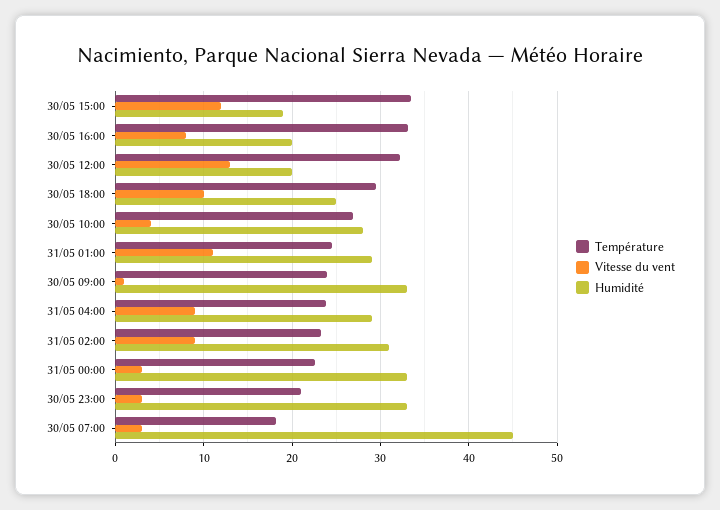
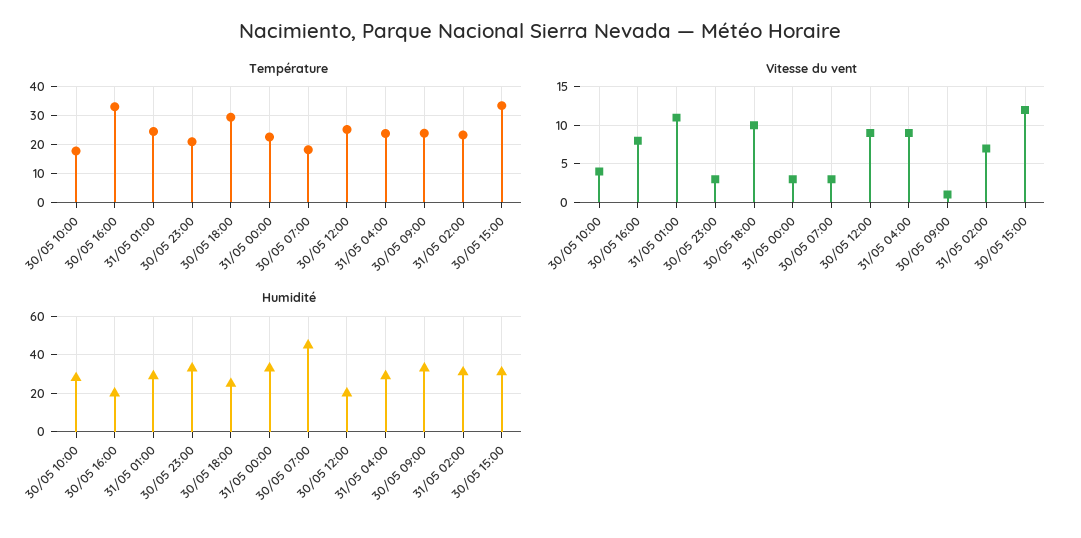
  {
    "Température": {
      "30/05 15:00": 34,
      "30/05 16:00": 33,
-     "30/05 12:00": 32,
+     "30/05 12:00": 25,
      "30/05 18:00": 30,
-     "30/05 10:00": 27,
+     "30/05 10:00": 17.5,
      "31/05 01:00": 25,
      "30/05 09:00": 24,
      "31/05 04:00": 24,
      "31/05 02:00": 23,
      "31/05 00:00": 23,
      "30/05 23:00": 21,
      "30/05 07:00": 18
    },
    "Vitesse du vent": {
      "30/05 15:00": 12,
      "30/05 16:00": 8,
-     "30/05 12:00": 13,
+     "30/05 12:00": 9,
      "30/05 18:00": 10,
      "30/05 10:00": 4,
      "31/05 01:00": 11,
      "30/05 09:00": 1,
      "31/05 04:00": 9,
-     "31/05 02:00": 9,
+     "31/05 02:00": 7,
      "31/05 00:00": 3,
      "30/05 23:00": 3,
      "30/05 07:00": 3
    },
    "Humidité": {
-     "30/05 15:00": 19,
+     "30/05 15:00": 30,
      "30/05 16:00": 20,
      "30/05 12:00": 20,
      "30/05 18:00": 25,
      "30/05 10:00": 28,
      "31/05 01:00": 29,
      "30/05 09:00": 33,
      "31/05 04:00": 29,
      "31/05 02:00": 31,
      "31/05 00:00": 33,
      "30/05 23:00": 33,
      "30/05 07:00": 45
    }
  }

